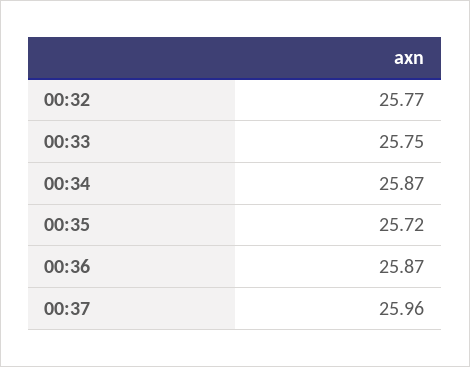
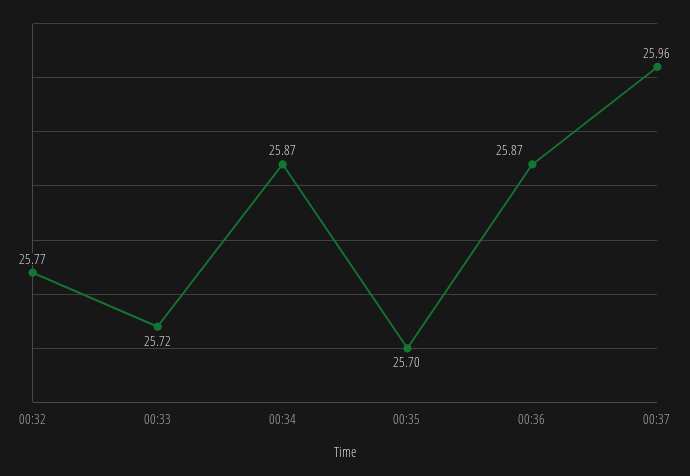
  {
    "00:32": 25.77,
-   "00:33": 25.75,
+   "00:33": 25.72,
    "00:34": 25.87,
-   "00:35": 25.72,
+   "00:35": 25.7,
    "00:36": 25.87,
    "00:37": 25.96
  }

